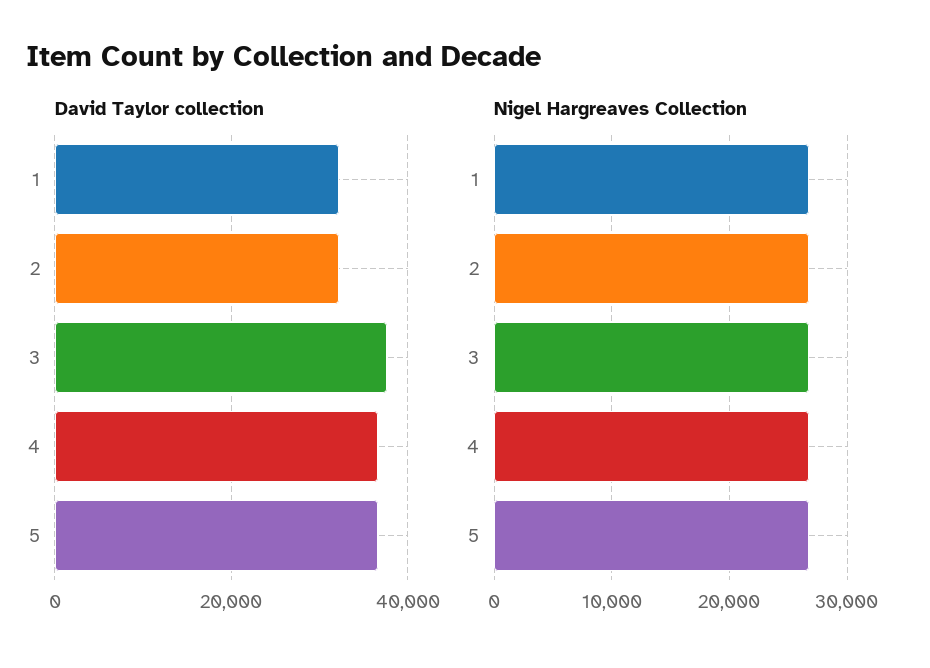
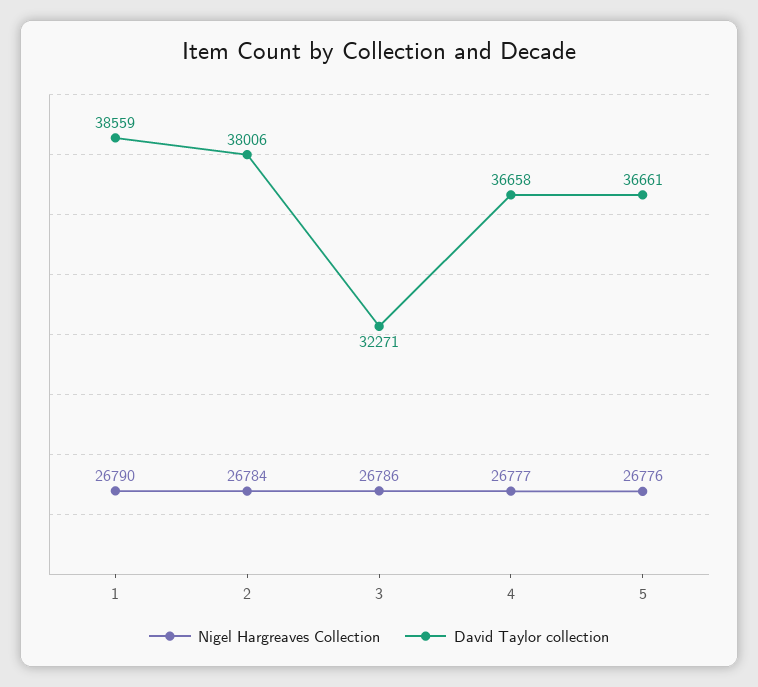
  {
    "David Taylor collection": {
-     "1": 32000,
+     "1": 38559,
-     "2": 32000,
+     "2": 38006,
-     "3": 38000,
+     "3": 32271,
      "4": 36658,
      "5": 36661
    },
    "Nigel Hargreaves Collection": {
      "1": 26790,
      "2": 26784,
      "3": 26786,
      "4": 26777,
      "5": 26776
    }
  }

